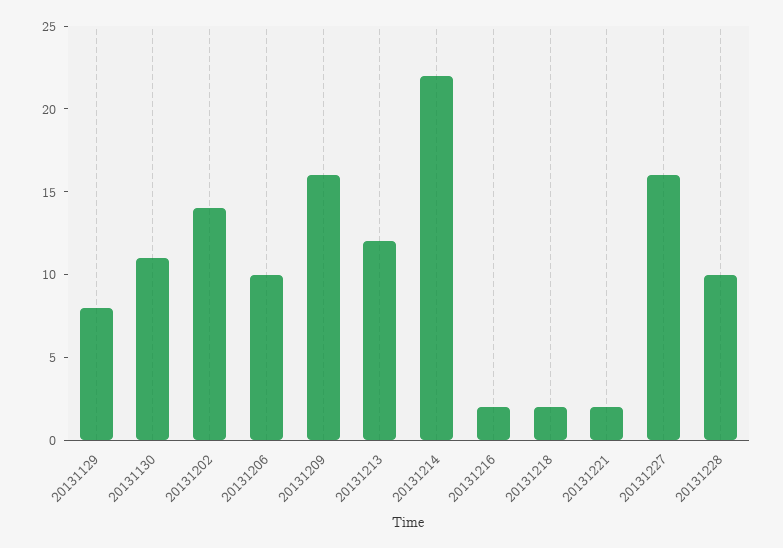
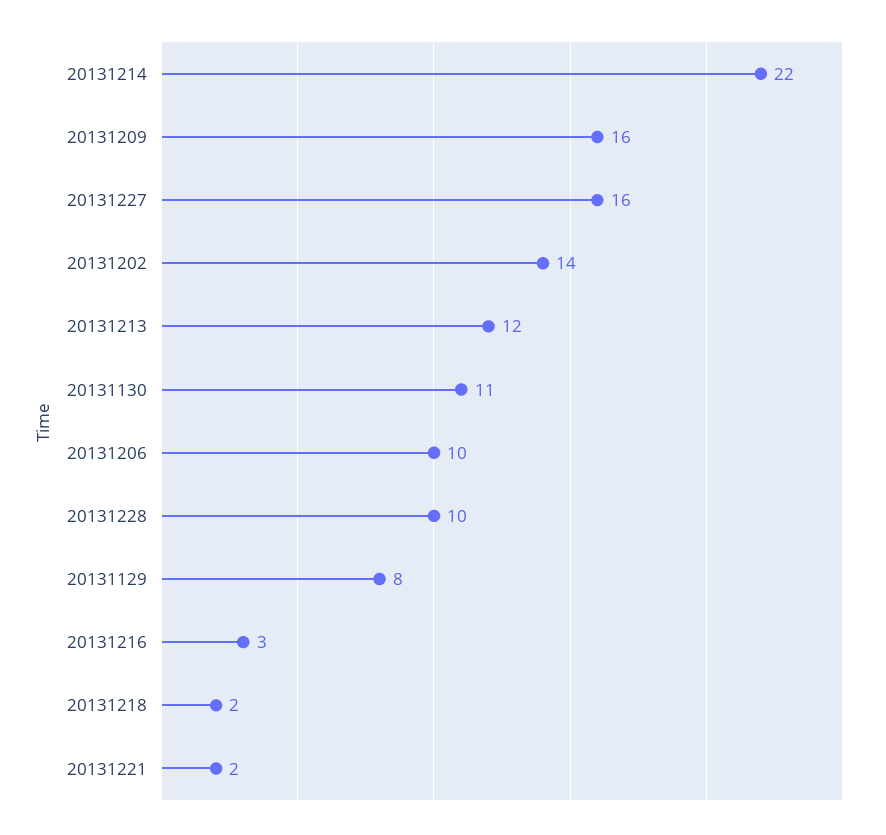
  {
    "20131129": 8,
    "20131130": 11,
    "20131202": 14,
    "20131206": 10,
    "20131209": 16,
    "20131213": 12,
    "20131214": 22,
-   "20131216": 2,
+   "20131216": 3,
    "20131218": 2,
    "20131221": 2,
    "20131227": 16,
    "20131228": 10
  }

